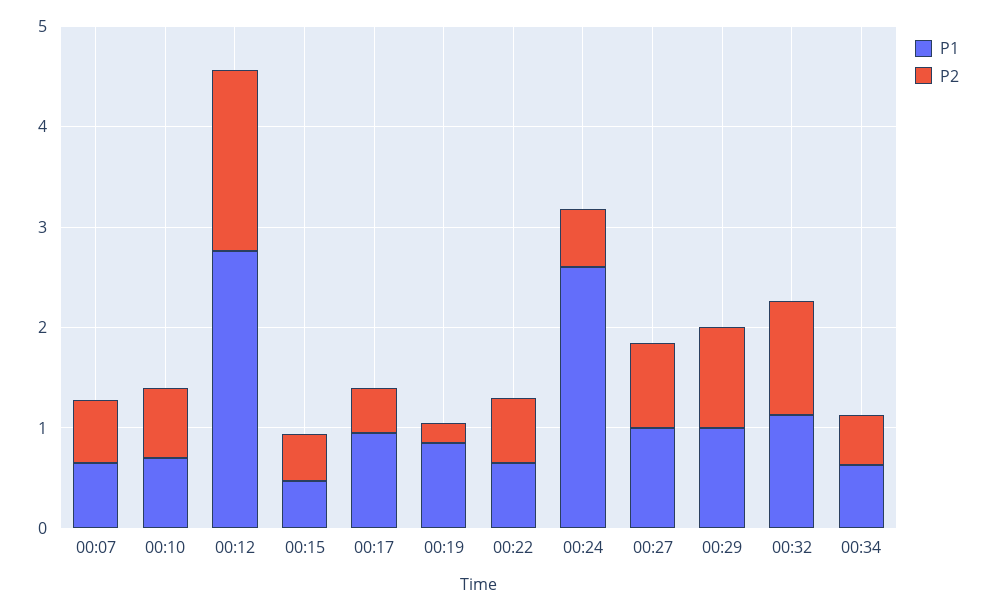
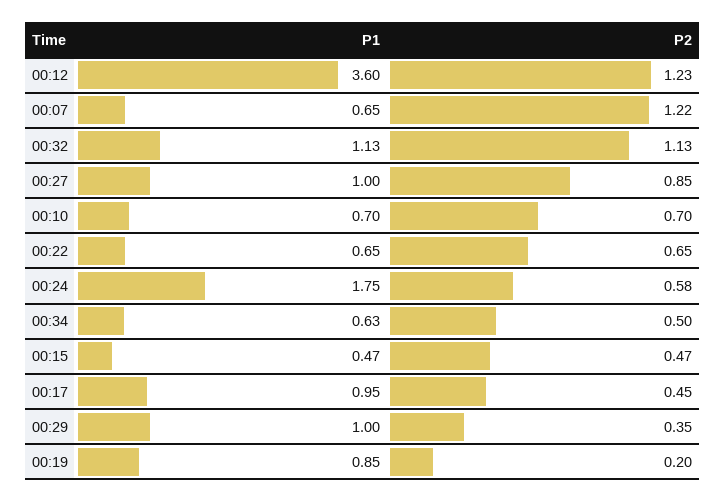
  {
    "P1": {
      "00:07": 0.65,
      "00:10": 0.7,
-     "00:12": 2.8,
+     "00:12": 3.6,
      "00:15": 0.47,
      "00:17": 0.95,
      "00:19": 0.85,
      "00:22": 0.65,
-     "00:24": 2.6,
+     "00:24": 1.75,
      "00:27": 1,
      "00:29": 1,
      "00:32": 1.13,
      "00:34": 0.63
    },
    "P2": {
-     "00:07": 0.6,
+     "00:07": 1.22,
      "00:10": 0.7,
-     "00:12": 1.8,
+     "00:12": 1.23,
      "00:15": 0.47,
      "00:17": 0.45,
      "00:19": 0.2,
      "00:22": 0.65,
      "00:24": 0.58,
      "00:27": 0.85,
-     "00:29": 1,
+     "00:29": 0.35,
      "00:32": 1.13,
      "00:34": 0.5
    }
  }

